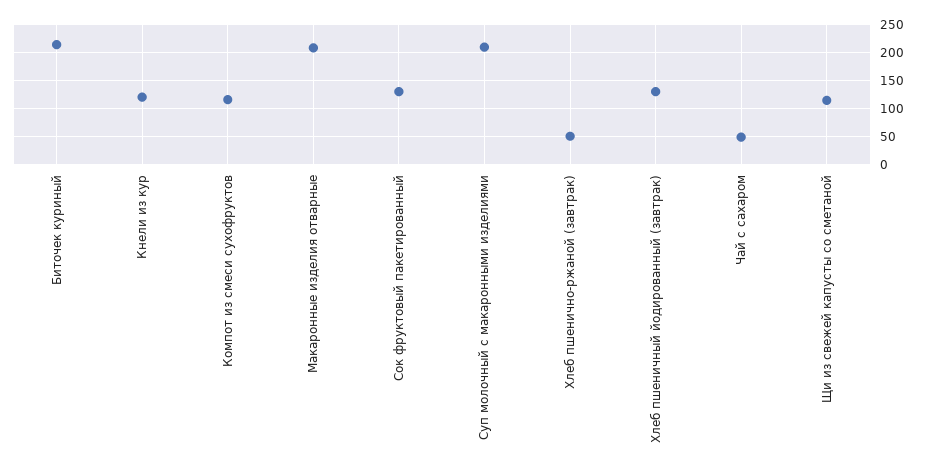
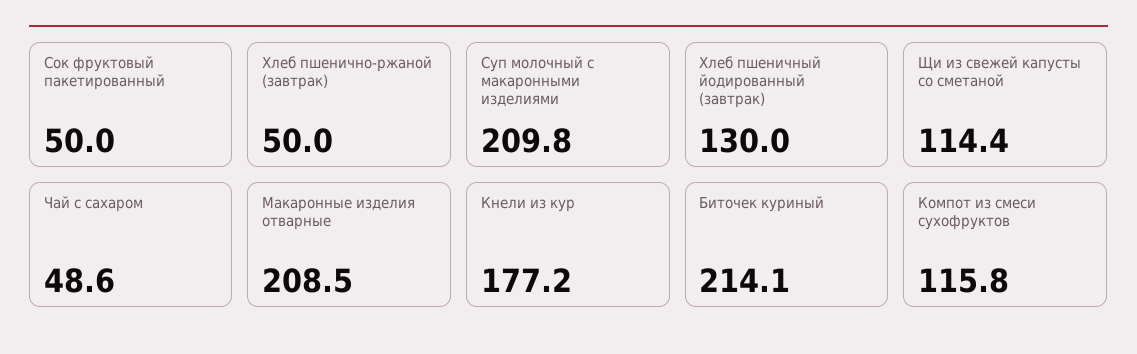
  {
    "Биточек куриный": 214.1,
-   "Кнели из кур": 125,
+   "Кнели из кур": 177.2,
    "Компот из смеси сухофруктов": 115.8,
    "Макаронные изделия отварные": 208.5,
-   "Сок фруктовый пакетированный": 125,
+   "Сок фруктовый пакетированный": 50,
    "Суп молочный с макаронными изделиями": 209.8,
    "Хлеб пшенично-ржаной (завтрак)": 50,
    "Хлеб пшеничный йодированный (завтрак)": 130,
    "Чай с сахаром": 48.6,
    "Щи из свежей капусты со сметаной": 114.4
  }

